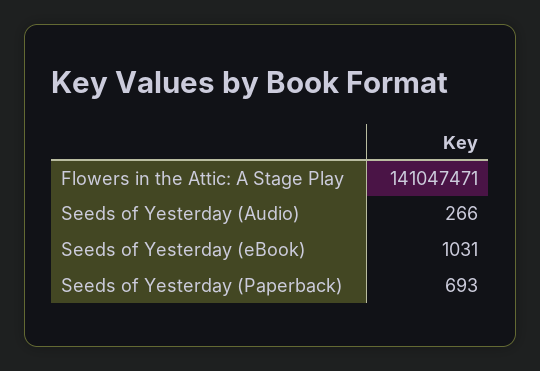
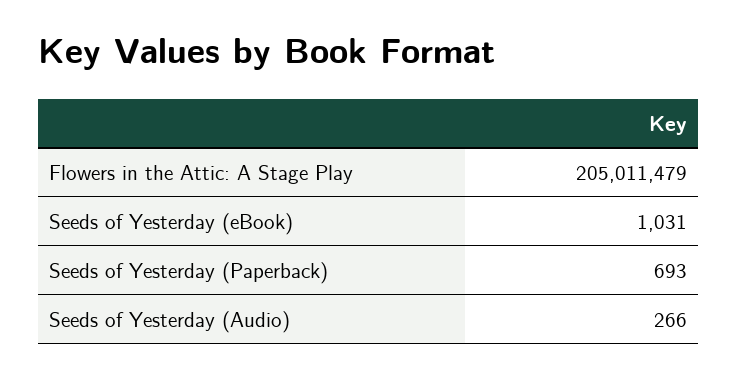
  {
-   "Flowers in the Attic: A Stage Play": 141047471,
+   "Flowers in the Attic: A Stage Play": 205011479,
    "Seeds of Yesterday (Audio)": 266,
    "Seeds of Yesterday (eBook)": 1031,
    "Seeds of Yesterday (Paperback)": 693
  }

